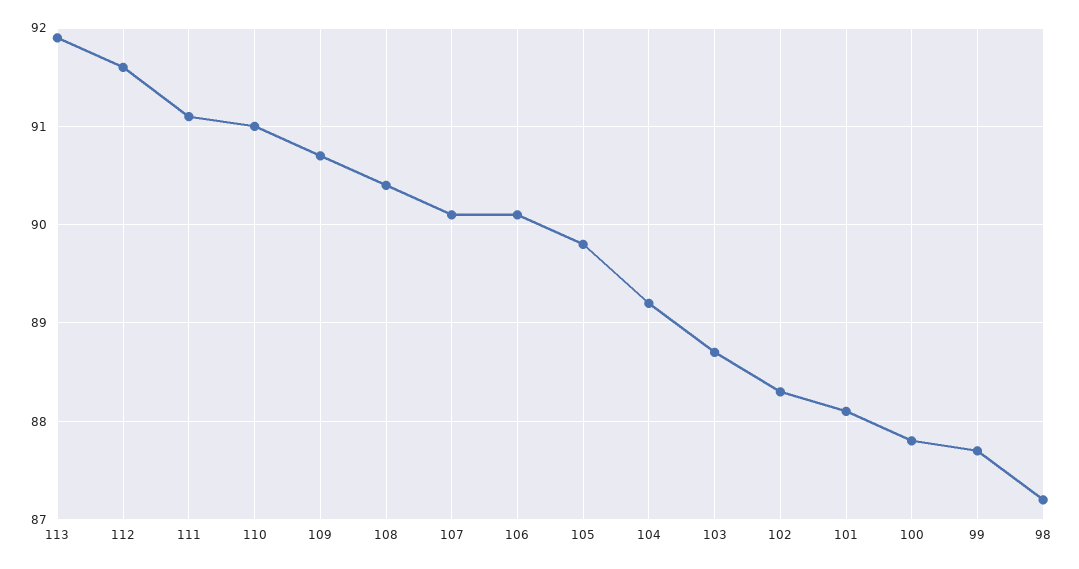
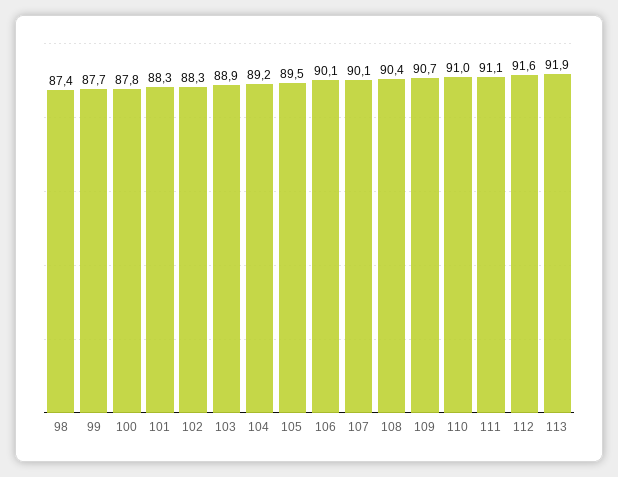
  {
    "113": 91.9,
    "112": 91.6,
    "111": 91.1,
    "110": 91,
    "109": 90.7,
    "108": 90.4,
    "107": 90.1,
    "106": 90.1,
-   "105": 89.8,
+   "105": 89.5,
    "104": 89.2,
-   "103": 88.7,
+   "103": 88.9,
    "102": 88.3,
-   "101": 88.1,
+   "101": 88.3,
    "100": 87.8,
    "99": 87.7,
-   "98": 87.2
+   "98": 87.4
  }

